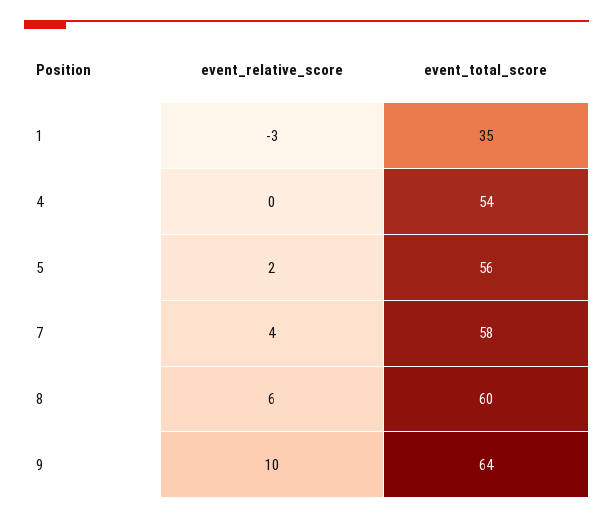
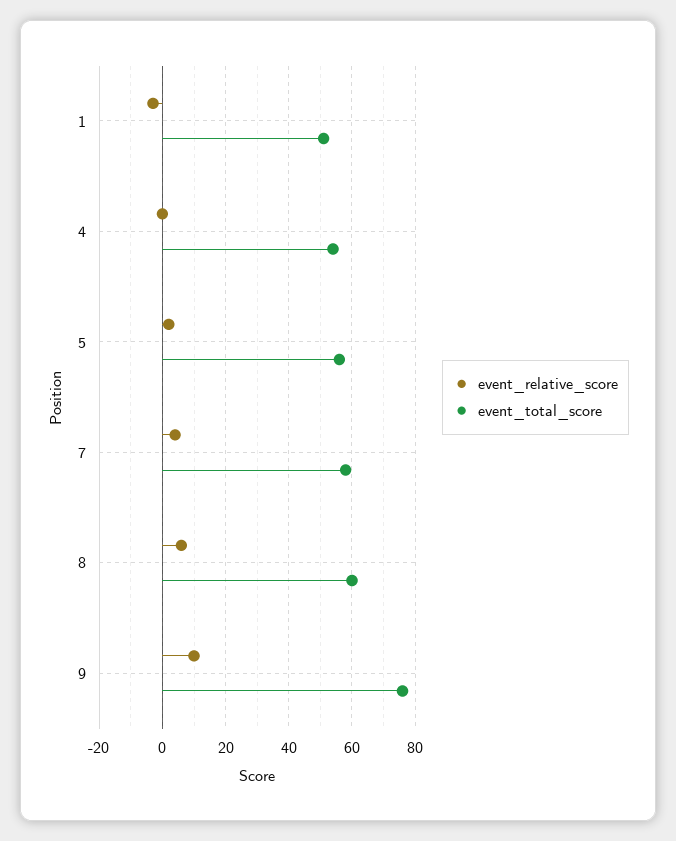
  {
    "event_relative_score": {
      "1": -3,
      "4": 0,
      "5": 2,
      "7": 4,
      "8": 6,
      "9": 10
    },
    "event_total_score": {
-     "1": 35,
+     "1": 50,
      "4": 54,
      "5": 56,
      "7": 58,
      "8": 60,
-     "9": 64
+     "9": 75
    }
  }

